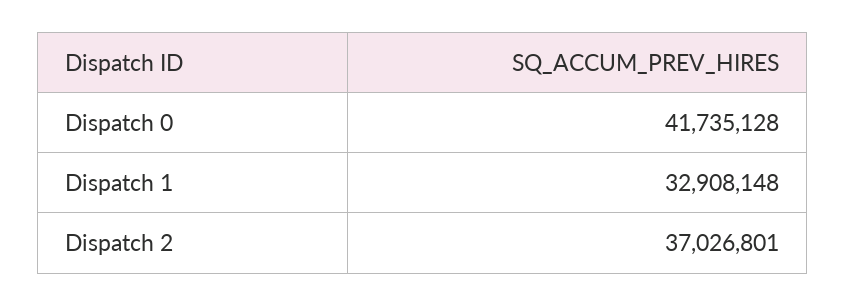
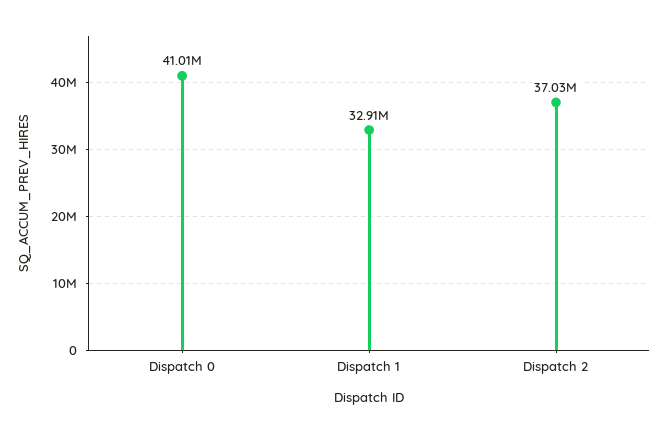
  {
-   "Dispatch 0": 41735128,
+   "Dispatch 0": 41010000,
    "Dispatch 1": 32908148,
    "Dispatch 2": 37026801
  }

